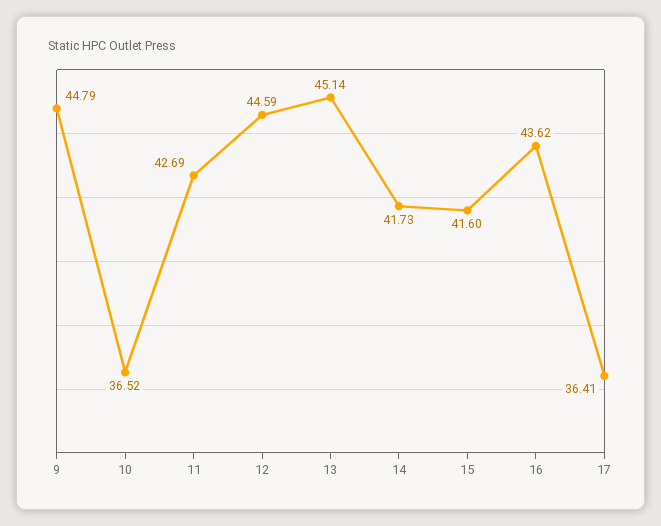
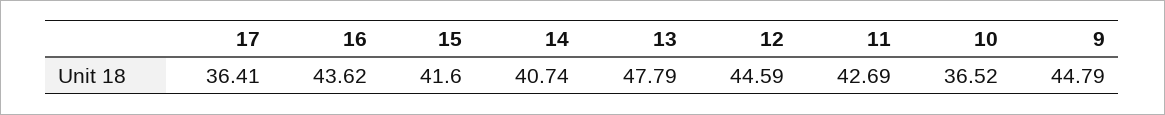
  {
    "9": 44.79,
    "10": 36.52,
    "11": 42.69,
    "12": 44.59,
-   "13": 45.14,
+   "13": 47.79,
-   "14": 41.73,
+   "14": 40.74,
    "15": 41.6,
    "16": 43.62,
    "17": 36.41
  }

